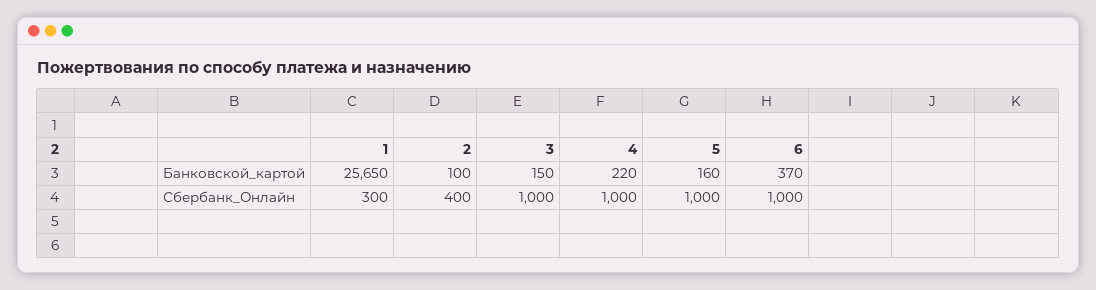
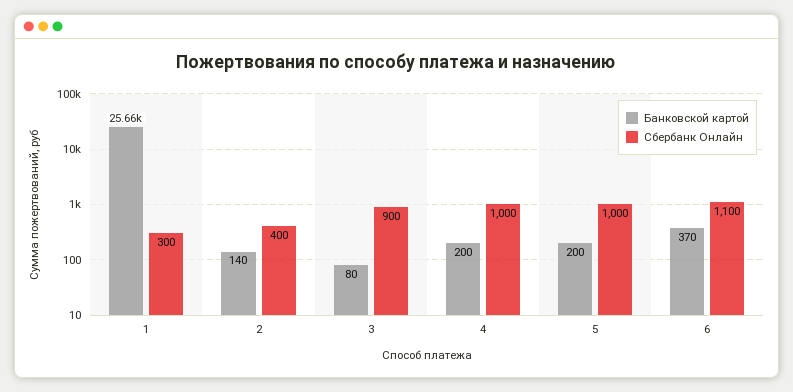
  {
    "Банковской_картой": {
-     "1": 25650,
+     "1": 25660,
-     "2": 100,
+     "2": 140,
-     "3": 150,
+     "3": 80,
-     "4": 220,
+     "4": 200,
-     "5": 160,
+     "5": 200,
      "6": 370
    },
    "Сбербанк_Онлайн": {
      "1": 300,
      "2": 400,
-     "3": 1000,
+     "3": 900,
      "4": 1000,
      "5": 1000,
-     "6": 1000
+     "6": 1100
    }
  }

